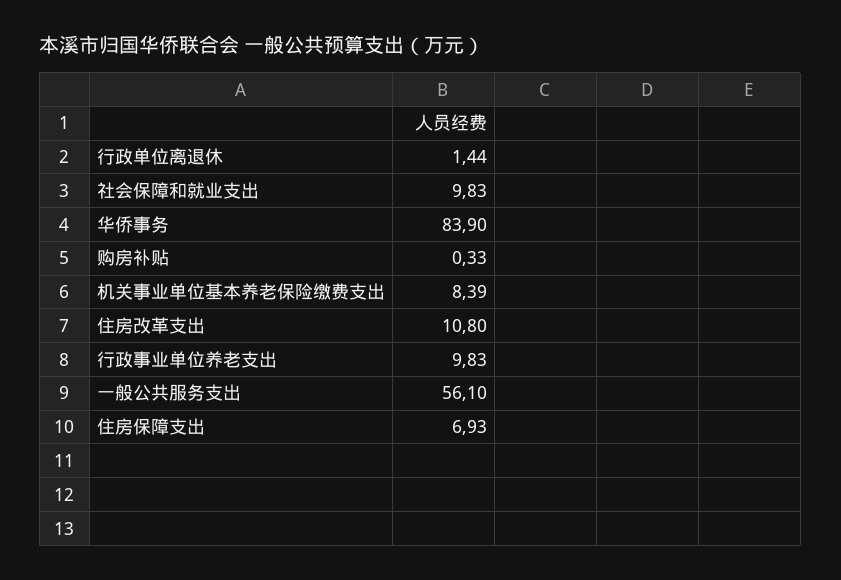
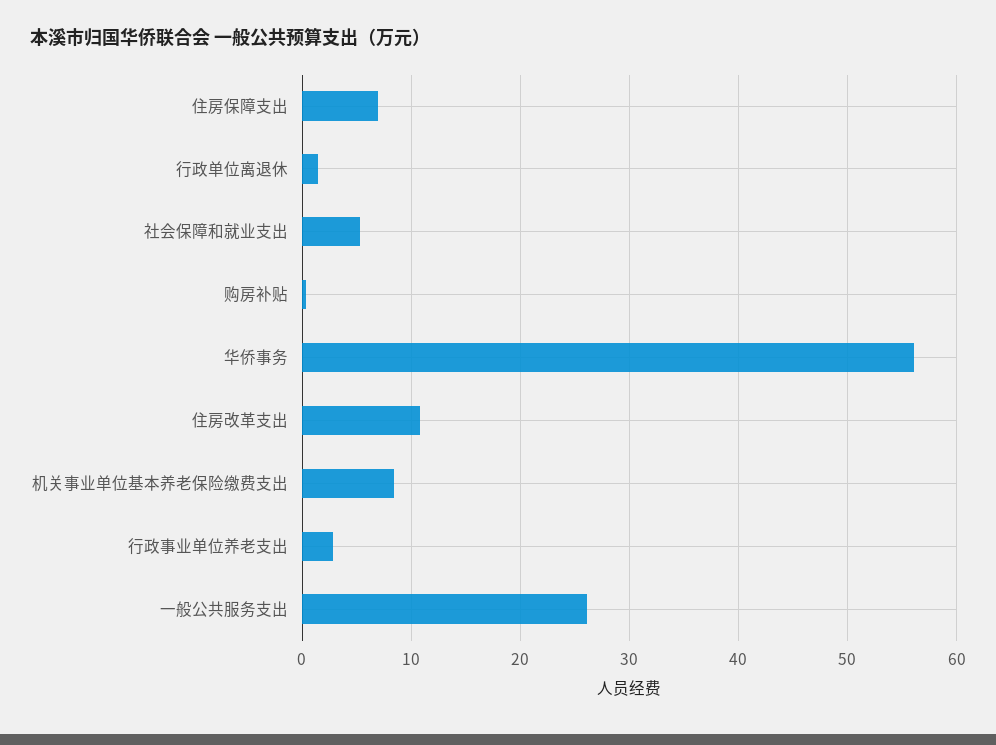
  {
    "行政单位离退休": 1.44,
-   "社会保障和就业支出": 9.83,
+   "社会保障和就业支出": 5,
-   "华侨事务": 83.9,
+   "华侨事务": 56,
    "购房补贴": 0.33,
    "机关事业单位基本养老保险缴费支出": 8.39,
    "住房改革支出": 10.8,
-   "行政事业单位养老支出": 9.83,
+   "行政事业单位养老支出": 3,
-   "一般公共服务支出": 56.1,
+   "一般公共服务支出": 26,
    "住房保障支出": 6.93
  }

